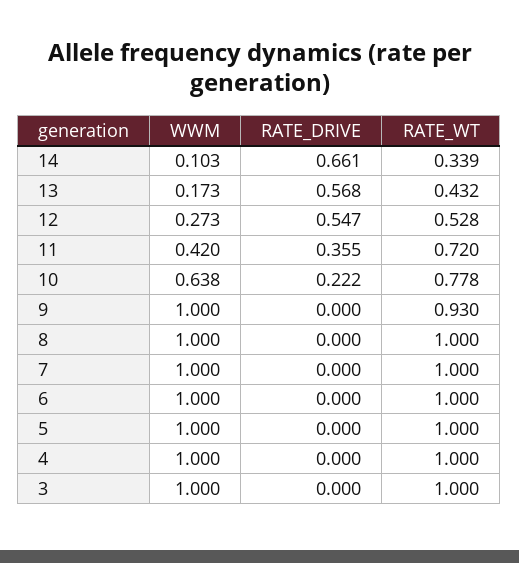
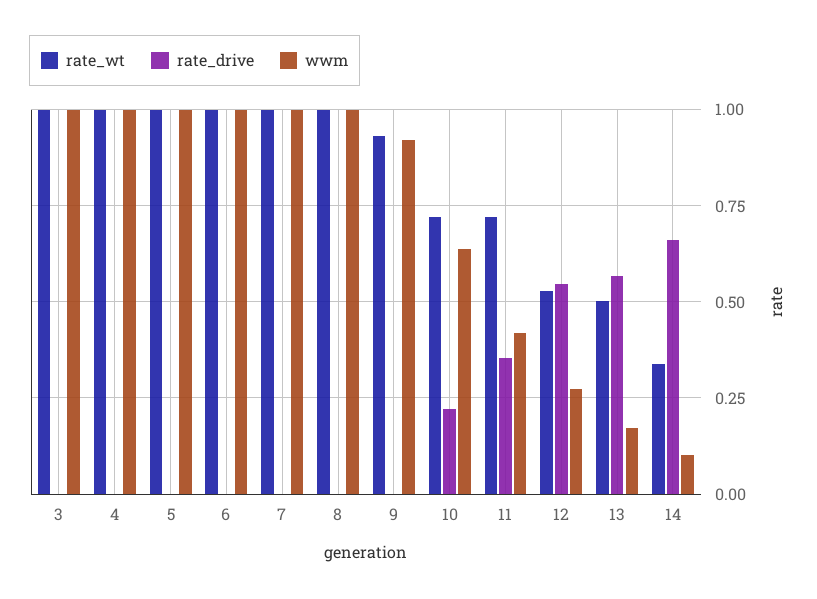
  {
    "WWM": {
      "14": 0.103,
      "13": 0.173,
      "12": 0.273,
      "11": 0.42,
      "10": 0.638,
-     "9": 1,
+     "9": 0.925,
      "8": 1,
      "7": 1,
      "6": 1,
      "5": 1,
      "4": 1,
      "3": 1
    },
    "RATE_DRIVE": {
      "14": 0.661,
      "13": 0.568,
      "12": 0.547,
      "11": 0.355,
      "10": 0.222,
      "9": 0,
      "8": 0,
      "7": 0,
      "6": 0,
      "5": 0,
      "4": 0,
      "3": 0
    },
    "RATE_WT": {
      "14": 0.339,
-     "13": 0.432,
+     "13": 0.5,
      "12": 0.528,
      "11": 0.72,
-     "10": 0.778,
+     "10": 0.725,
      "9": 0.93,
      "8": 1,
      "7": 1,
      "6": 1,
      "5": 1,
      "4": 1,
      "3": 1
    }
  }

